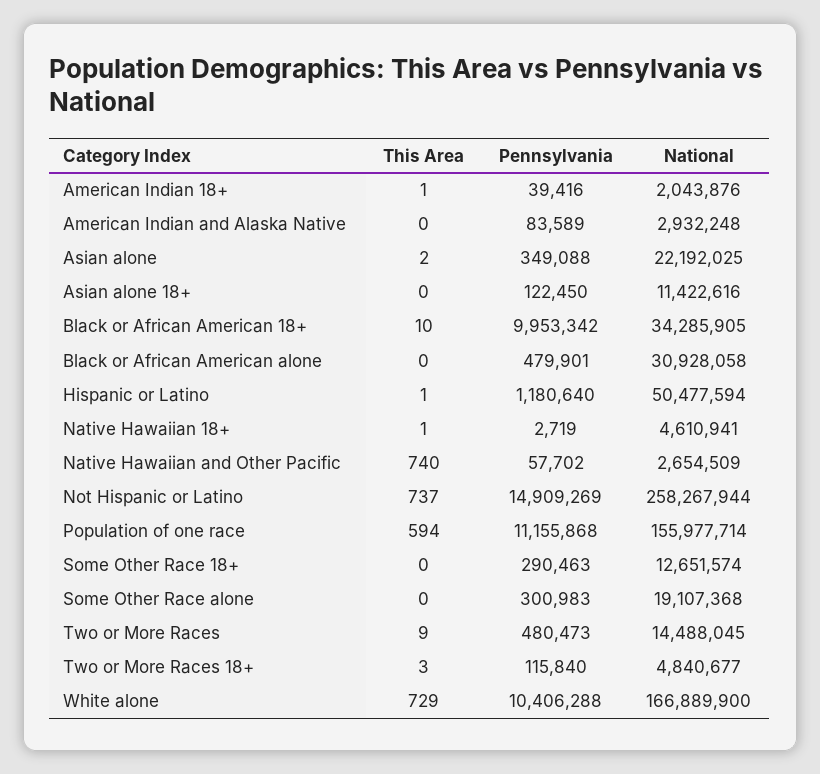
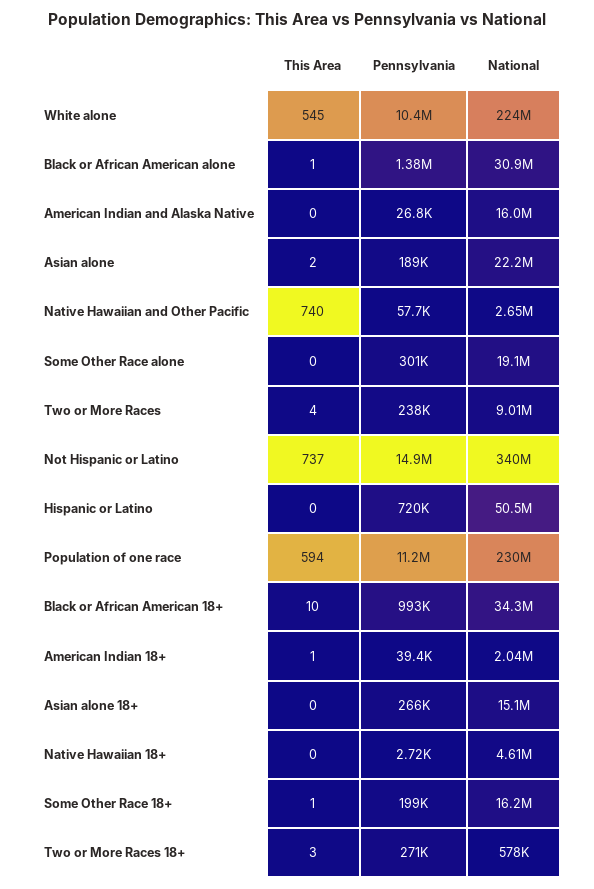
  {
    "This Area": {
      "American Indian 18+": 1,
      "American Indian and Alaska Native": 0,
      "Asian alone": 2,
      "Asian alone 18+": 0,
      "Black or African American 18+": 10,
-     "Black or African American alone": 0,
+     "Black or African American alone": 1,
-     "Hispanic or Latino": 1,
+     "Hispanic or Latino": 0,
-     "Native Hawaiian 18+": 1,
+     "Native Hawaiian 18+": 0,
      "Native Hawaiian and Other Pacific": 740,
      "Not Hispanic or Latino": 737,
      "Population of one race": 594,
-     "Some Other Race 18+": 0,
+     "Some Other Race 18+": 1,
      "Some Other Race alone": 0,
-     "Two or More Races": 9,
+     "Two or More Races": 4,
      "Two or More Races 18+": 3,
-     "White alone": 729
+     "White alone": 545
    },
    "Pennsylvania": {
      "American Indian 18+": 39416,
-     "American Indian and Alaska Native": 83589,
+     "American Indian and Alaska Native": 26800,
-     "Asian alone": 349088,
+     "Asian alone": 189000,
-     "Asian alone 18+": 122450,
+     "Asian alone 18+": 266000,
-     "Black or African American 18+": 9953342,
+     "Black or African American 18+": 993000,
-     "Black or African American alone": 479901,
+     "Black or African American alone": 1380000,
-     "Hispanic or Latino": 1180640,
+     "Hispanic or Latino": 720000,
      "Native Hawaiian 18+": 2719,
      "Native Hawaiian and Other Pacific": 57702,
      "Not Hispanic or Latino": 14909269,
      "Population of one race": 11155868,
-     "Some Other Race 18+": 290463,
+     "Some Other Race 18+": 199000,
      "Some Other Race alone": 300983,
-     "Two or More Races": 480473,
+     "Two or More Races": 238000,
-     "Two or More Races 18+": 115840,
+     "Two or More Races 18+": 271000,
      "White alone": 10406288
    },
    "National": {
      "American Indian 18+": 2043876,
-     "American Indian and Alaska Native": 2932248,
+     "American Indian and Alaska Native": 16000000,
      "Asian alone": 22192025,
-     "Asian alone 18+": 11422616,
+     "Asian alone 18+": 15100000,
      "Black or African American 18+": 34285905,
      "Black or African American alone": 30928058,
      "Hispanic or Latino": 50477594,
      "Native Hawaiian 18+": 4610941,
      "Native Hawaiian and Other Pacific": 2654509,
-     "Not Hispanic or Latino": 258267944,
+     "Not Hispanic or Latino": 340000000,
-     "Population of one race": 155977714,
+     "Population of one race": 230000000,
-     "Some Other Race 18+": 12651574,
+     "Some Other Race 18+": 16200000,
      "Some Other Race alone": 19107368,
-     "Two or More Races": 14488045,
+     "Two or More Races": 9010000,
-     "Two or More Races 18+": 4840677,
+     "Two or More Races 18+": 578000,
-     "White alone": 166889900
+     "White alone": 224000000
    }
  }

